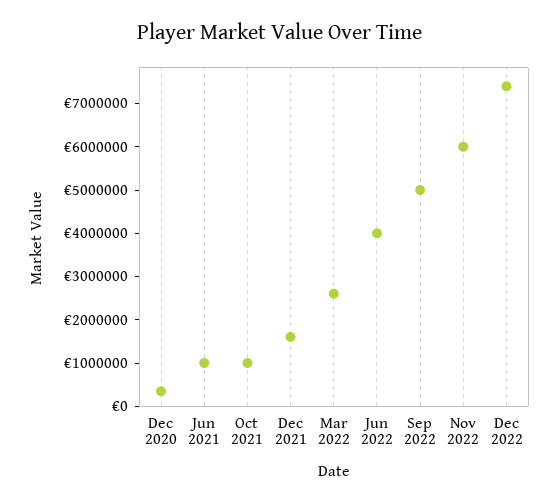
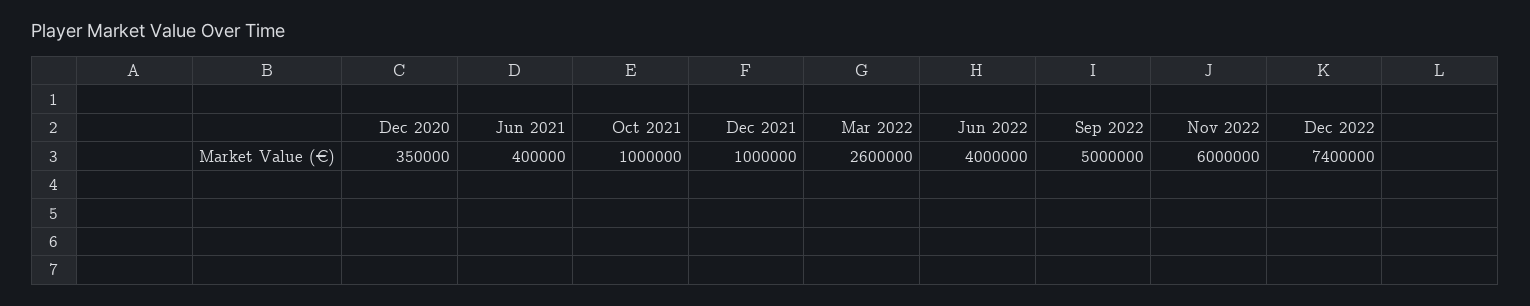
  {
    "Dec 2020": 350000,
-   "Jun 2021": 1000000,
+   "Jun 2021": 400000,
    "Oct 2021": 1000000,
-   "Dec 2021": 1600000,
+   "Dec 2021": 1000000,
    "Mar 2022": 2600000,
    "Jun 2022": 4000000,
    "Sep 2022": 5000000,
    "Nov 2022": 6000000,
    "Dec 2022": 7400000
  }

